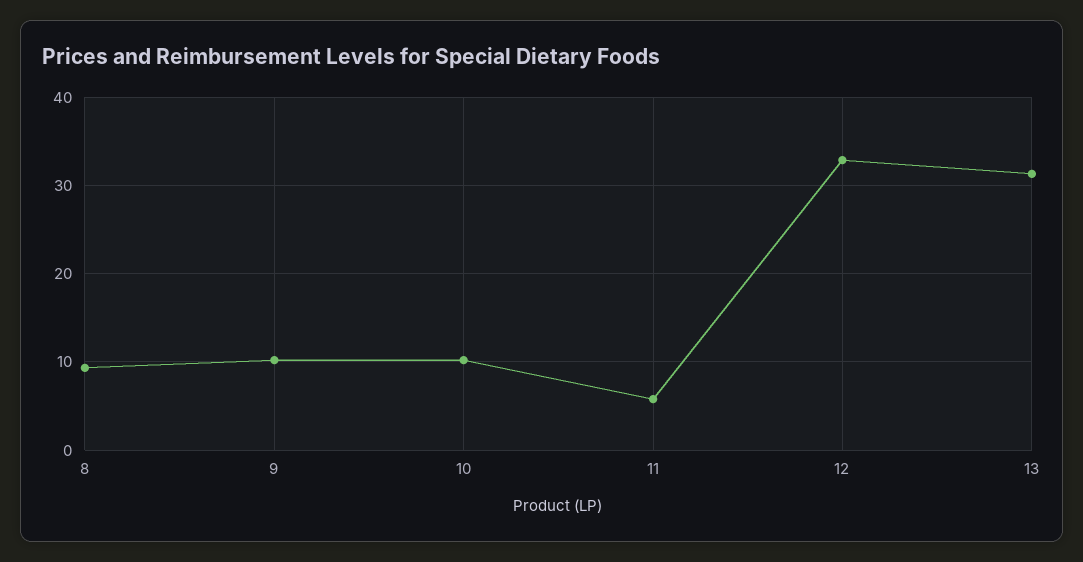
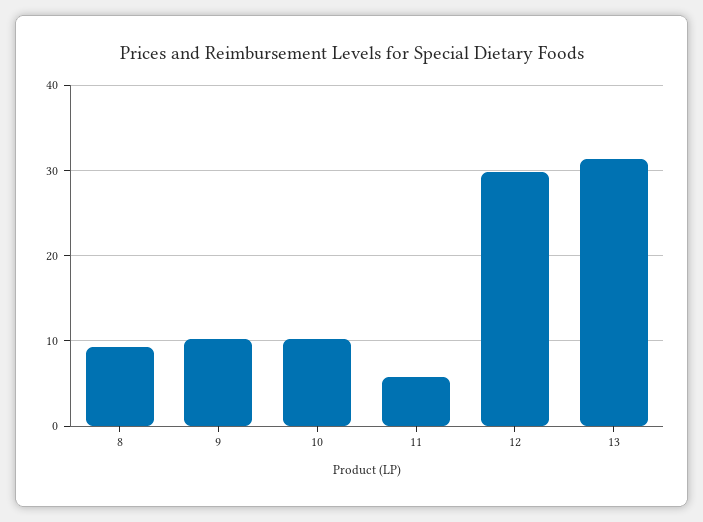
  {
    "8": 9,
    "9": 10,
    "10": 10,
    "11": 6,
-   "12": 33,
+   "12": 30,
    "13": 31
  }

